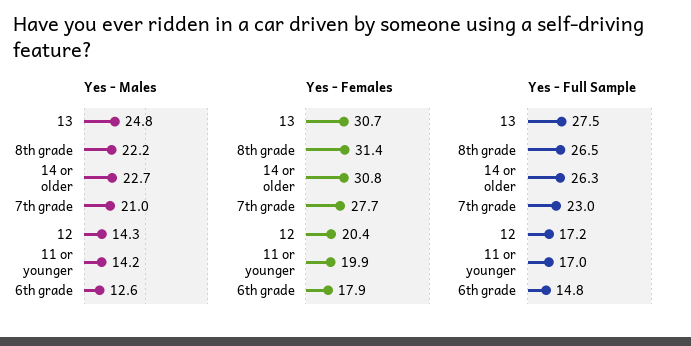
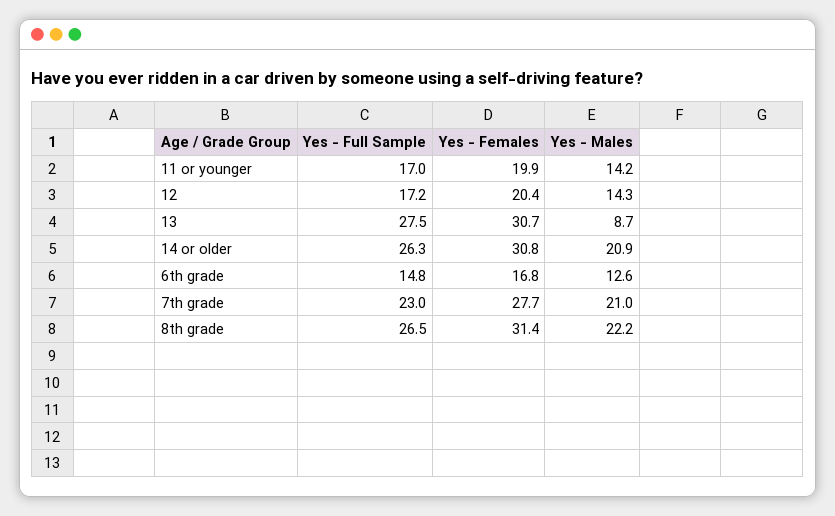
  {
    "Yes - Males": {
-     "13": 24.8,
+     "13": 8.7,
      "8th grade": 22.2,
-     "14 or older": 22.7,
+     "14 or older": 20.9,
      "7th grade": 21,
      "12": 14.3,
      "11 or younger": 14.2,
      "6th grade": 12.6
    },
    "Yes - Females": {
      "13": 30.7,
      "8th grade": 31.4,
      "14 or older": 30.8,
      "7th grade": 27.7,
      "12": 20.4,
      "11 or younger": 19.9,
-     "6th grade": 17.9
+     "6th grade": 16.8
    },
    "Yes - Full Sample": {
      "13": 27.5,
      "8th grade": 26.5,
      "14 or older": 26.3,
      "7th grade": 23,
      "12": 17.2,
      "11 or younger": 17,
      "6th grade": 14.8
    }
  }

